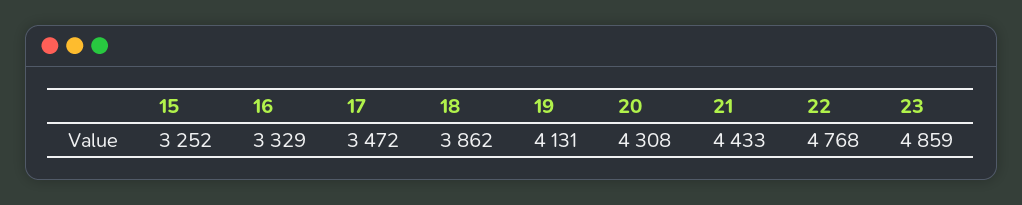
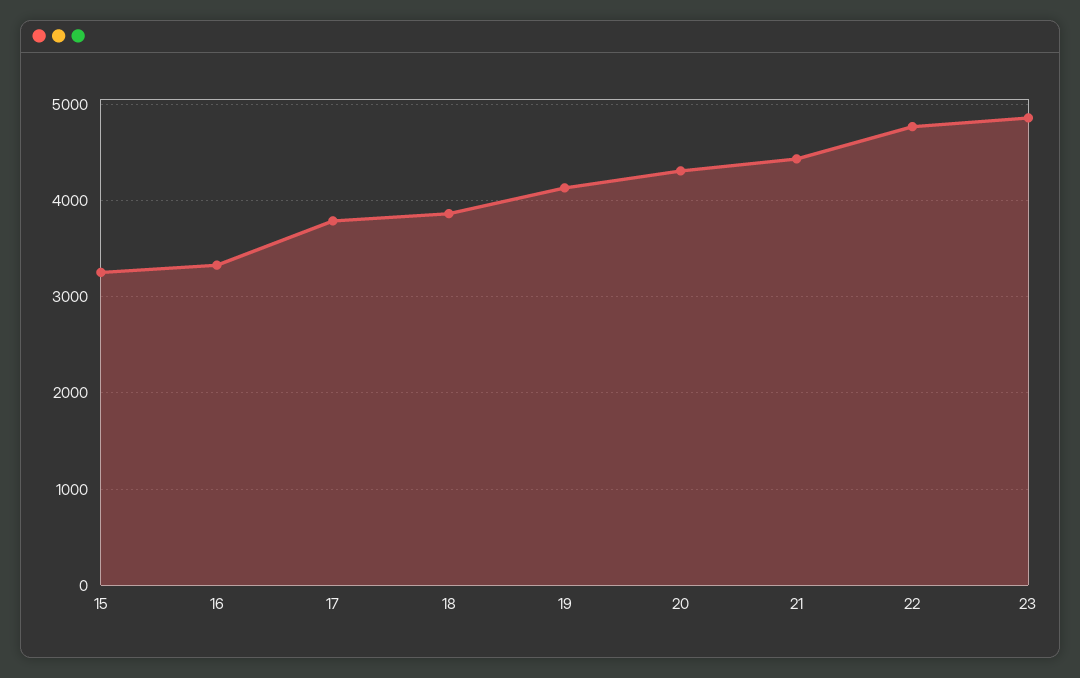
  {
    "15": 3252,
    "16": 3329,
-   "17": 3472,
+   "17": 3800,
    "18": 3862,
    "19": 4131,
    "20": 4308,
    "21": 4433,
    "22": 4768,
    "23": 4859
  }

